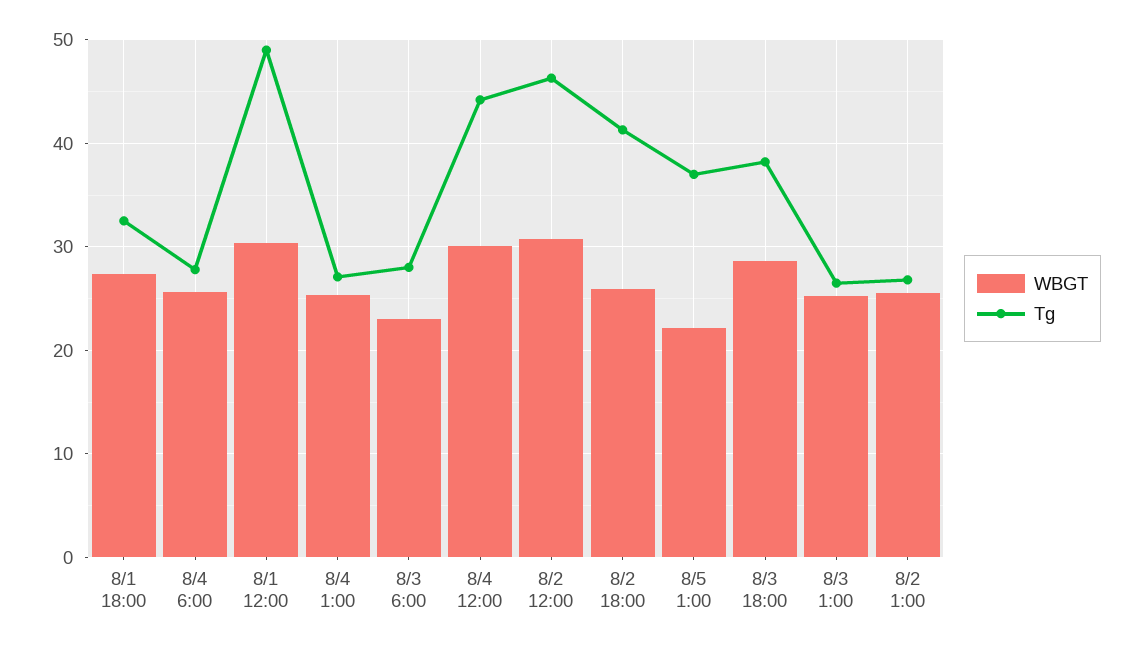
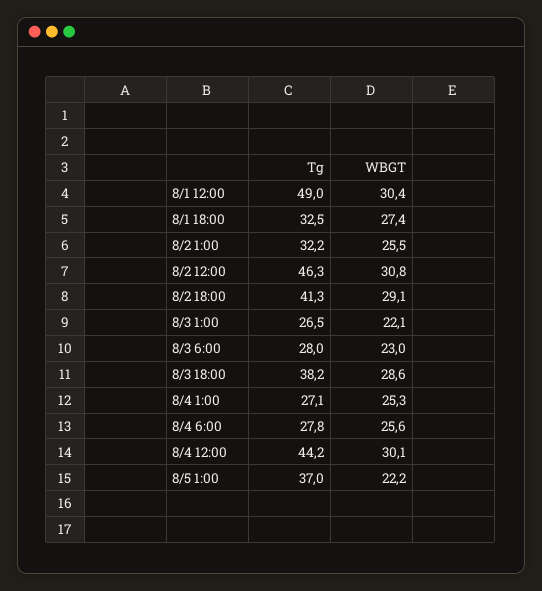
  {
    "WBGT": {
      "8/1 18:00": 27.4,
      "8/4 6:00": 25.6,
      "8/1 12:00": 30.4,
      "8/4 1:00": 25.3,
      "8/3 6:00": 23,
      "8/4 12:00": 30.1,
      "8/2 12:00": 30.8,
-     "8/2 18:00": 26,
+     "8/2 18:00": 29.1,
      "8/5 1:00": 22.2,
      "8/3 18:00": 28.6,
-     "8/3 1:00": 25,
+     "8/3 1:00": 22.1,
      "8/2 1:00": 25.5
    },
    "Tg": {
      "8/1 18:00": 32.5,
      "8/4 6:00": 27.8,
      "8/1 12:00": 49,
      "8/4 1:00": 27.1,
      "8/3 6:00": 28,
      "8/4 12:00": 44.2,
      "8/2 12:00": 46.3,
      "8/2 18:00": 41.3,
      "8/5 1:00": 37,
      "8/3 18:00": 38.2,
      "8/3 1:00": 26.5,
-     "8/2 1:00": 27
+     "8/2 1:00": 32.2
    }
  }

